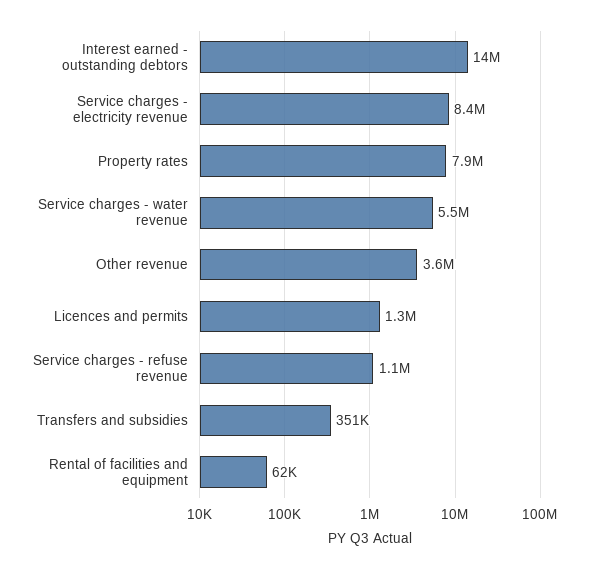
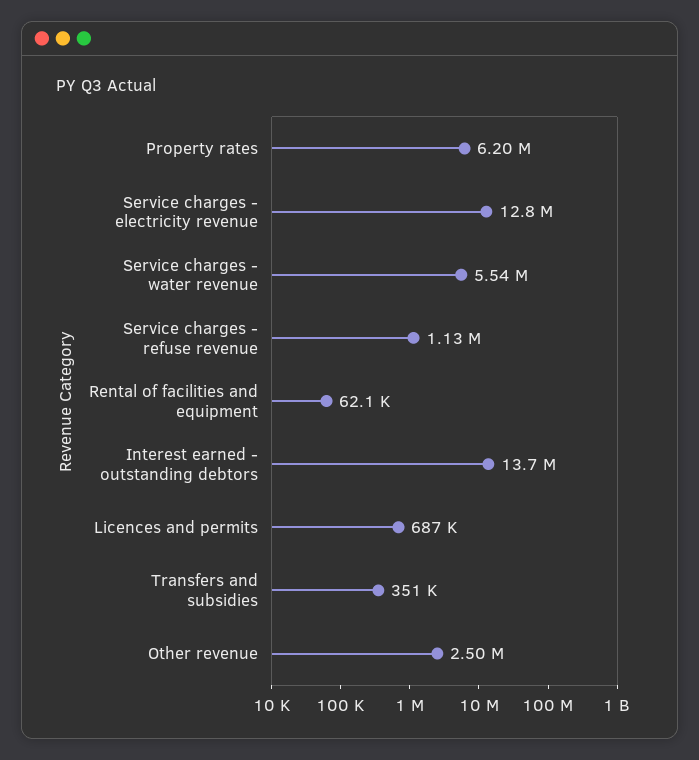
  {
    "Interest earned - outstanding debtors": 13700000,
-   "Service charges - electricity revenue": 8400000,
+   "Service charges - electricity revenue": 12800000,
-   "Property rates": 7900000,
+   "Property rates": 6200000,
    "Service charges - water revenue": 5540000,
-   "Other revenue": 3600000,
+   "Other revenue": 2500000,
-   "Licences and permits": 1300000,
+   "Licences and permits": 687000,
    "Service charges - refuse revenue": 1130000,
    "Transfers and subsidies": 351000,
    "Rental of facilities and equipment": 62100
  }

